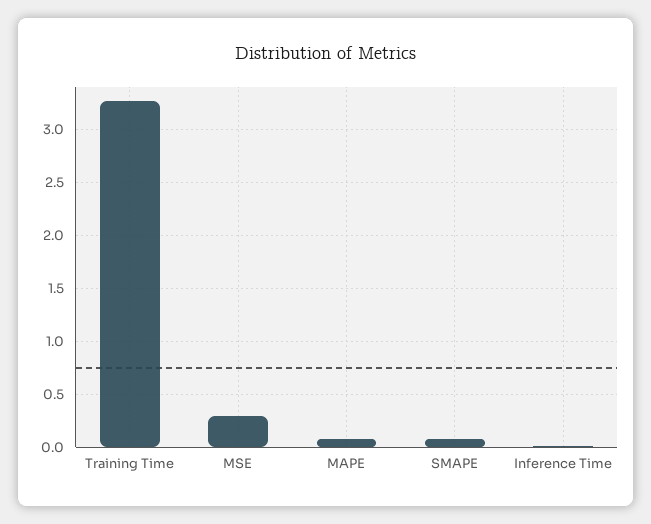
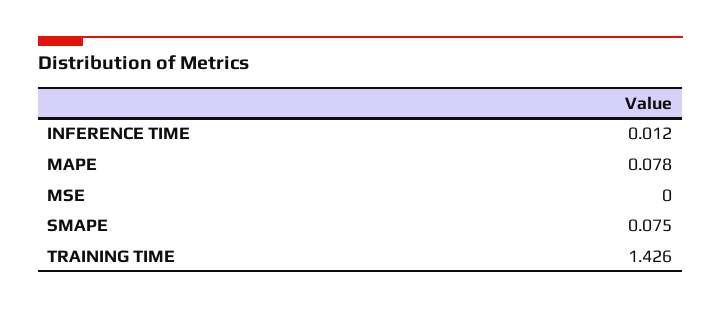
  {
-   "Training Time": 3.3,
+   "Training Time": 1.426,
-   "MSE": 0.3,
+   "MSE": 0,
    "MAPE": 0.078,
    "SMAPE": 0.075,
    "Inference Time": 0.012
  }

